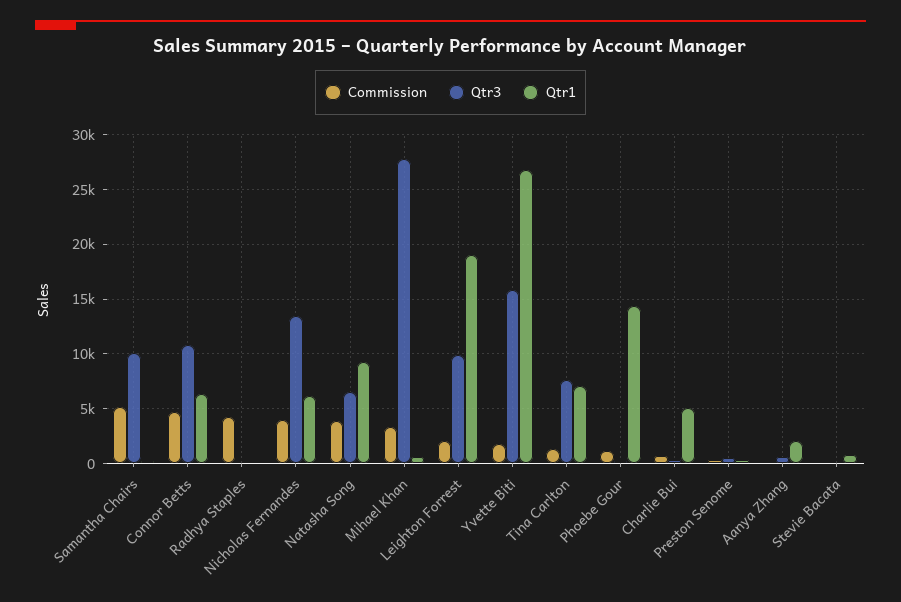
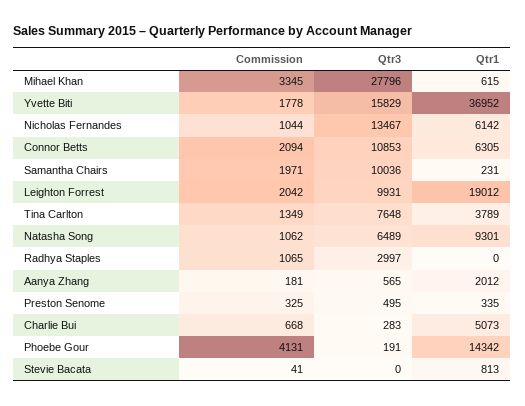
  {
    "Commission": {
-     "Samantha Chairs": 5000,
+     "Samantha Chairs": 1971,
-     "Connor Betts": 5000,
+     "Connor Betts": 2094,
-     "Radhya Staples": 4000,
+     "Radhya Staples": 1065,
-     "Nicholas Fernandes": 4000,
+     "Nicholas Fernandes": 1044,
-     "Natasha Song": 4000,
+     "Natasha Song": 1062,
      "Mihael Khan": 3345,
      "Leighton Forrest": 2042,
      "Yvette Biti": 1778,
      "Tina Carlton": 1349,
-     "Phoebe Gour": 1000,
+     "Phoebe Gour": 4131,
      "Charlie Bui": 668,
      "Preston Senome": 325,
      "Aanya Zhang": 181,
      "Stevie Bacata": 41
    },
    "Qtr3": {
      "Samantha Chairs": 10036,
      "Connor Betts": 10853,
-     "Radhya Staples": 0,
+     "Radhya Staples": 2997,
      "Nicholas Fernandes": 13467,
      "Natasha Song": 6489,
      "Mihael Khan": 27796,
      "Leighton Forrest": 9931,
      "Yvette Biti": 15829,
      "Tina Carlton": 7648,
      "Phoebe Gour": 191,
      "Charlie Bui": 283,
      "Preston Senome": 495,
      "Aanya Zhang": 565,
      "Stevie Bacata": 0
    },
    "Qtr1": {
      "Samantha Chairs": 231,
      "Connor Betts": 6305,
      "Radhya Staples": 0,
      "Nicholas Fernandes": 6142,
      "Natasha Song": 9301,
      "Mihael Khan": 615,
      "Leighton Forrest": 19012,
-     "Yvette Biti": 27000,
+     "Yvette Biti": 36952,
-     "Tina Carlton": 7000,
+     "Tina Carlton": 3789,
      "Phoebe Gour": 14342,
      "Charlie Bui": 5073,
      "Preston Senome": 335,
      "Aanya Zhang": 2012,
      "Stevie Bacata": 813
    }
  }

